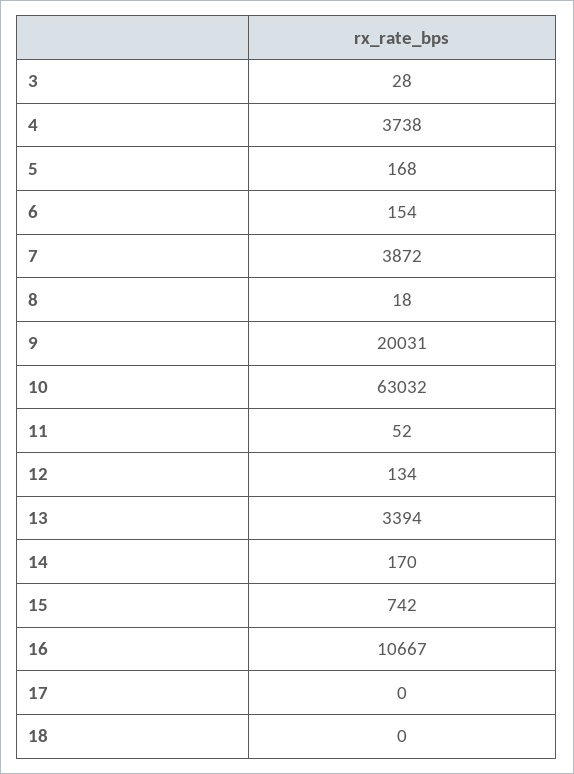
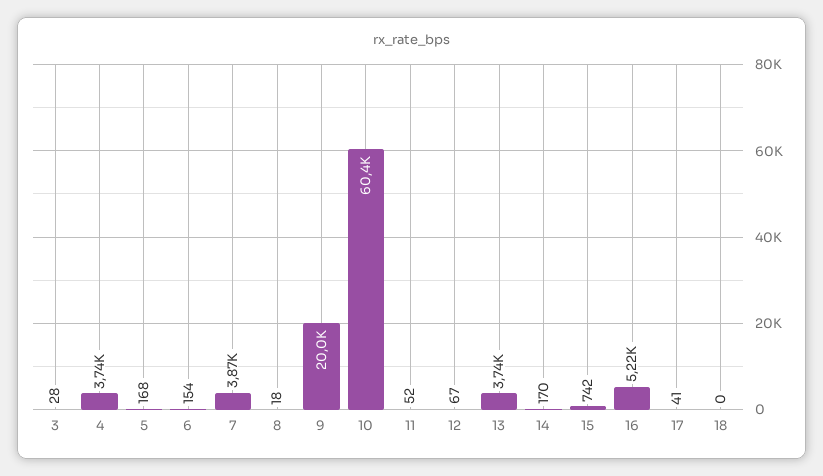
  {
    "3": 28,
    "4": 3738,
    "5": 168,
    "6": 154,
    "7": 3872,
    "8": 18,
    "9": 20031,
-   "10": 63032,
+   "10": 60400,
    "11": 52,
-   "12": 134,
+   "12": 67,
-   "13": 3394,
+   "13": 3740,
    "14": 170,
    "15": 742,
-   "16": 10667,
+   "16": 5220,
-   "17": 0,
+   "17": 41,
    "18": 0
  }

